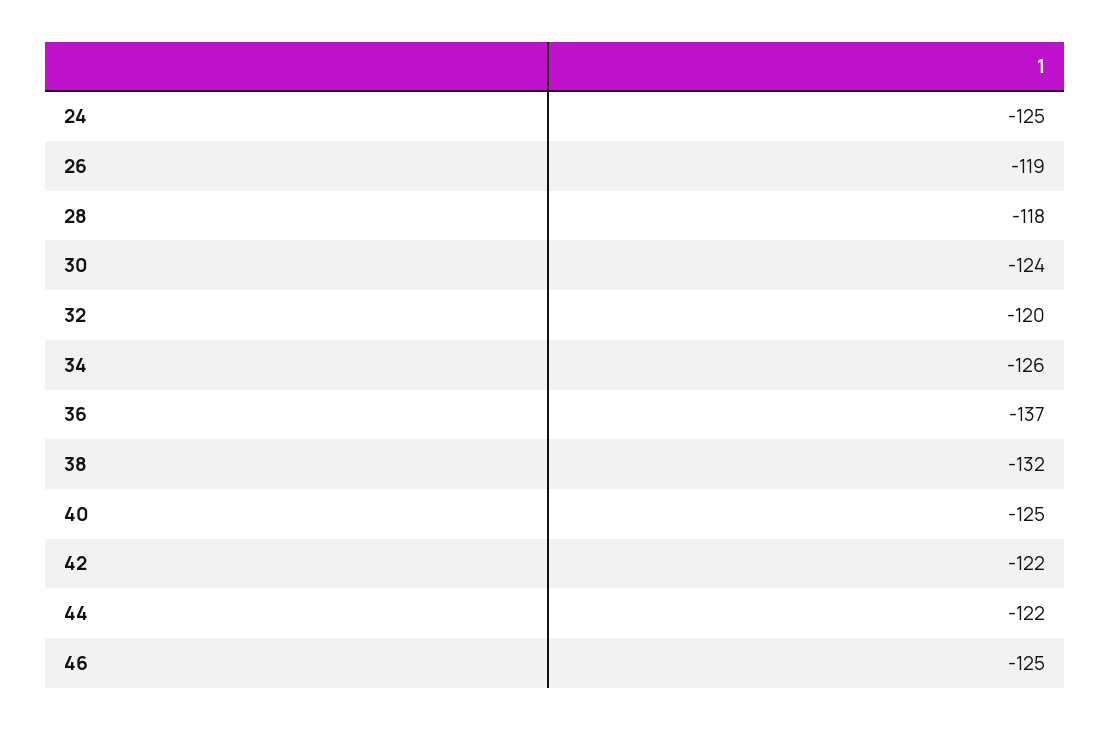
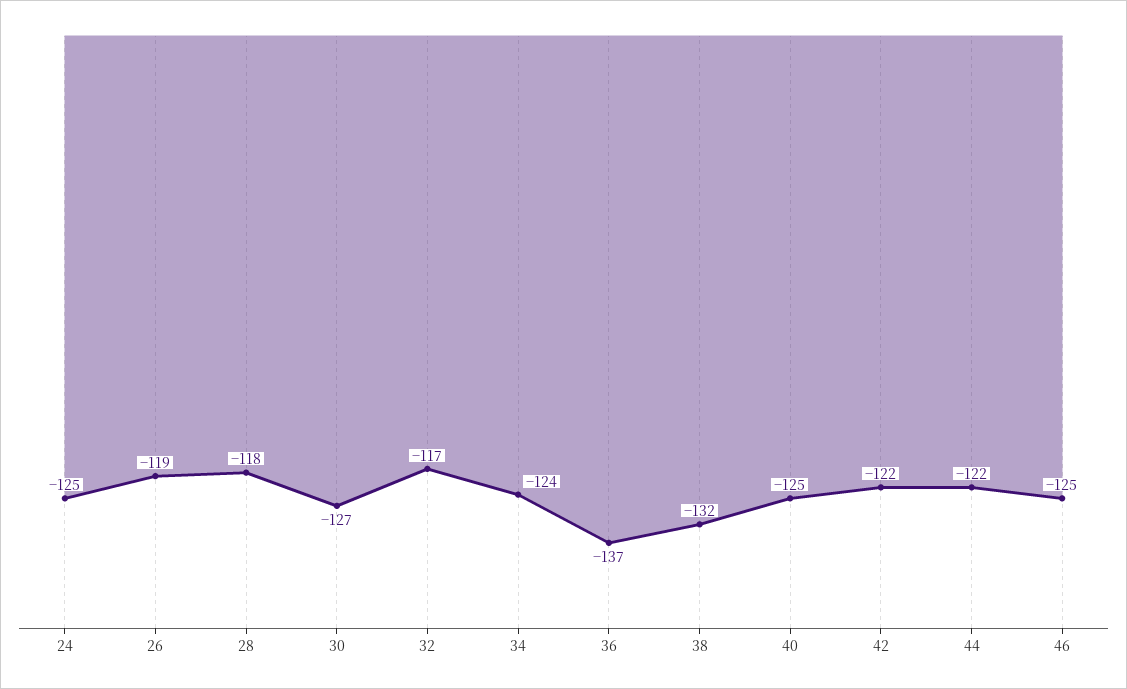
  {
    "24": -125,
    "26": -119,
    "28": -118,
-   "30": -124,
+   "30": -127,
-   "32": -120,
+   "32": -117,
-   "34": -126,
+   "34": -124,
    "36": -137,
    "38": -132,
    "40": -125,
    "42": -122,
    "44": -122,
    "46": -125
  }

